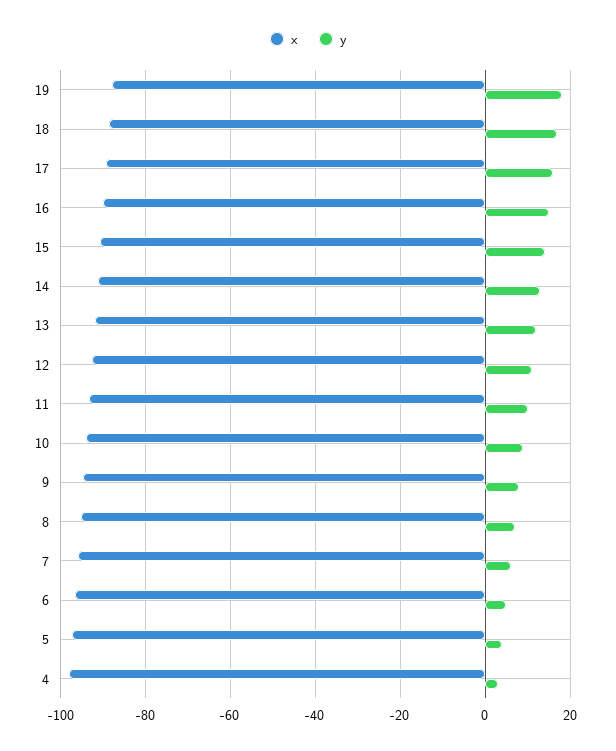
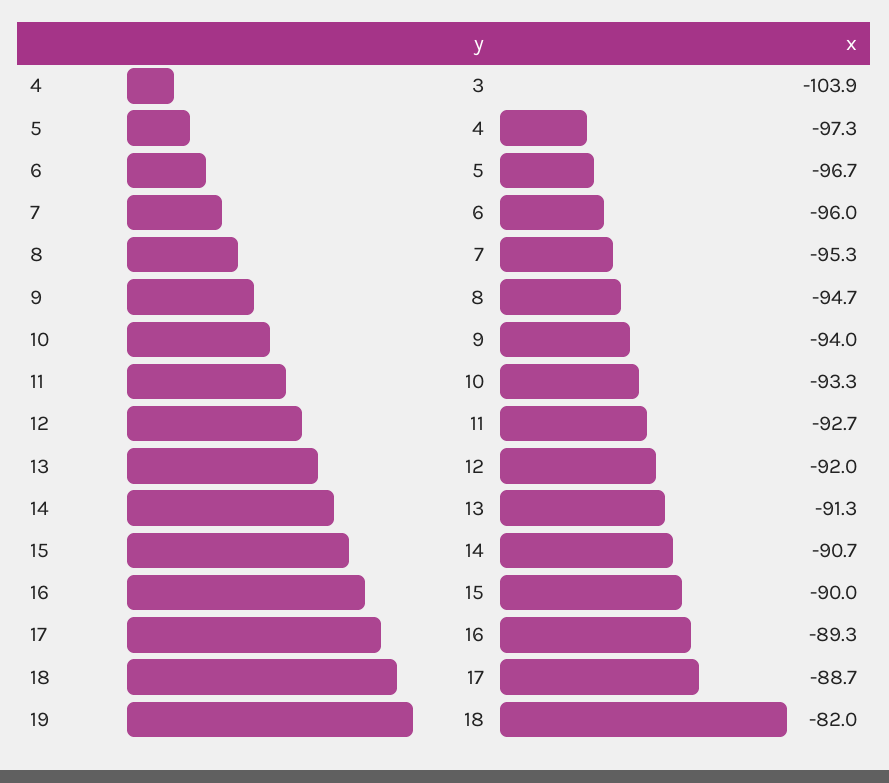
  {
    "x": {
-     "19": -88,
+     "19": -82,
      "18": -88.7,
      "17": -89.3,
      "16": -90,
      "15": -90.7,
      "14": -91.3,
      "13": -92,
      "12": -92.7,
      "11": -93.3,
      "10": -94,
      "9": -94.7,
      "8": -95.3,
      "7": -96,
      "6": -96.7,
      "5": -97.3,
-     "4": -98
+     "4": -103.9
    },
    "y": {
      "19": 18,
      "18": 17,
      "17": 16,
      "16": 15,
      "15": 14,
      "14": 13,
      "13": 12,
      "12": 11,
      "11": 10,
      "10": 9,
      "9": 8,
      "8": 7,
      "7": 6,
      "6": 5,
      "5": 4,
      "4": 3
    }
  }

